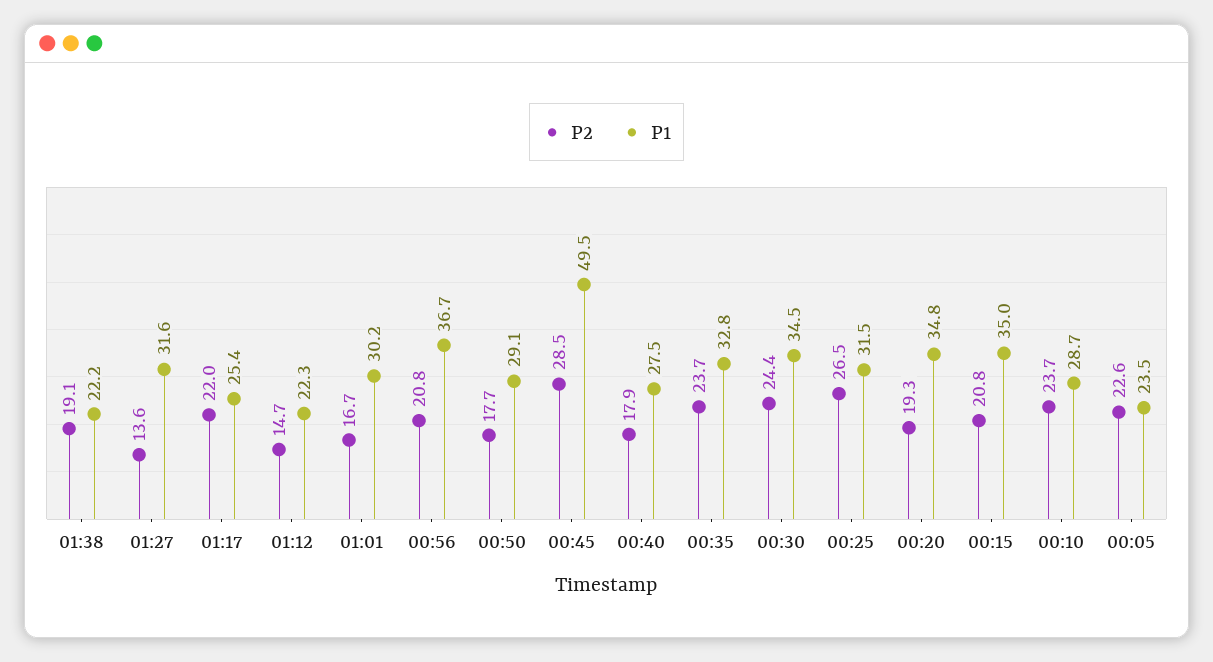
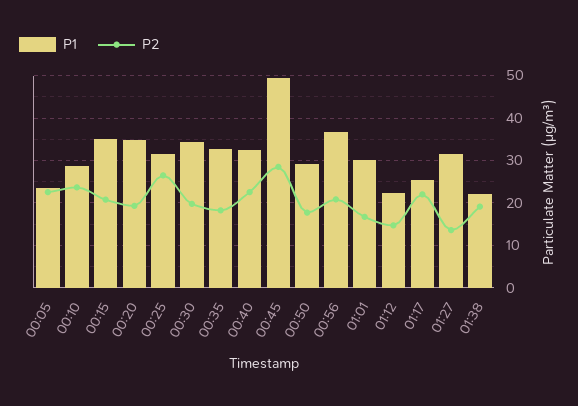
  {
    "P2": {
      "01:38": 19.1,
      "01:27": 13.6,
      "01:17": 22,
      "01:12": 14.7,
      "01:01": 16.7,
      "00:56": 20.8,
      "00:50": 17.7,
      "00:45": 28.5,
-     "00:40": 17.9,
+     "00:40": 22,
-     "00:35": 23.7,
+     "00:35": 18,
-     "00:30": 24.4,
+     "00:30": 20,
      "00:25": 26.5,
      "00:20": 19.3,
      "00:15": 20.8,
      "00:10": 23.7,
      "00:05": 22.6
    },
    "P1": {
      "01:38": 22.2,
      "01:27": 31.6,
      "01:17": 25.4,
      "01:12": 22.3,
      "01:01": 30.2,
      "00:56": 36.7,
      "00:50": 29.1,
      "00:45": 49.5,
-     "00:40": 27.5,
+     "00:40": 32,
      "00:35": 32.8,
      "00:30": 34.5,
      "00:25": 31.5,
      "00:20": 34.8,
      "00:15": 35,
      "00:10": 28.7,
      "00:05": 23.5
    }
  }

